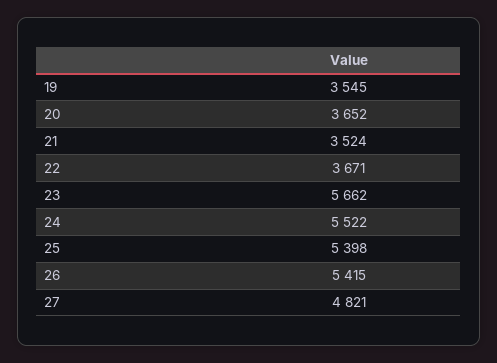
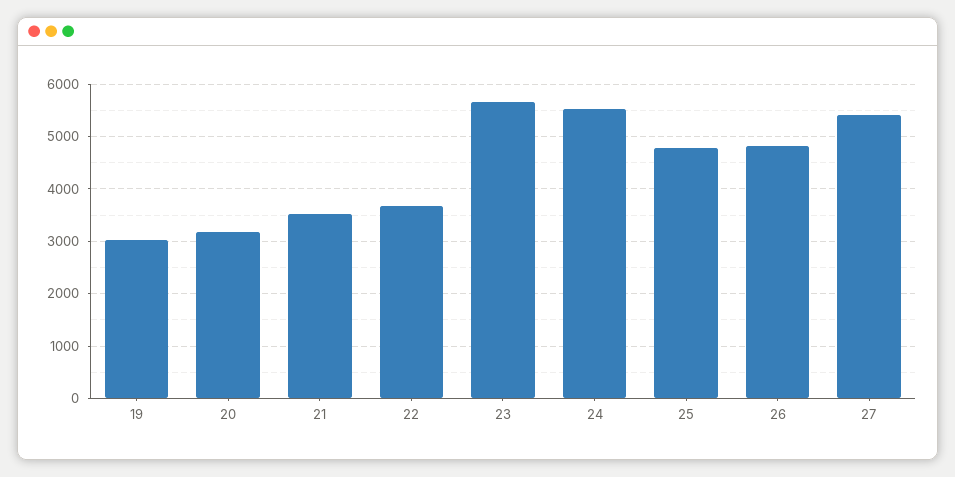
  {
-   "19": 3545,
+   "19": 3000,
-   "20": 3652,
+   "20": 3200,
    "21": 3524,
    "22": 3671,
    "23": 5662,
    "24": 5522,
-   "25": 5398,
+   "25": 4800,
-   "26": 5415,
+   "26": 4800,
-   "27": 4821
+   "27": 5400
  }

